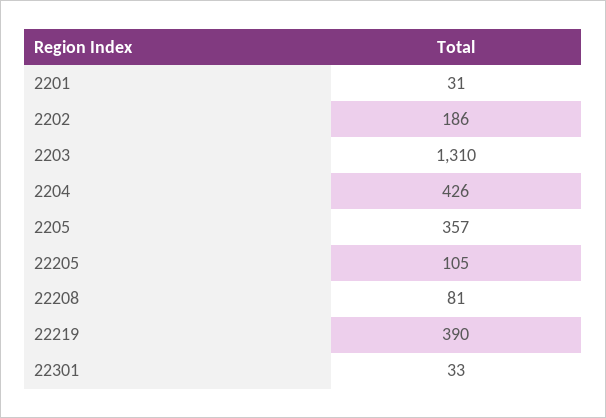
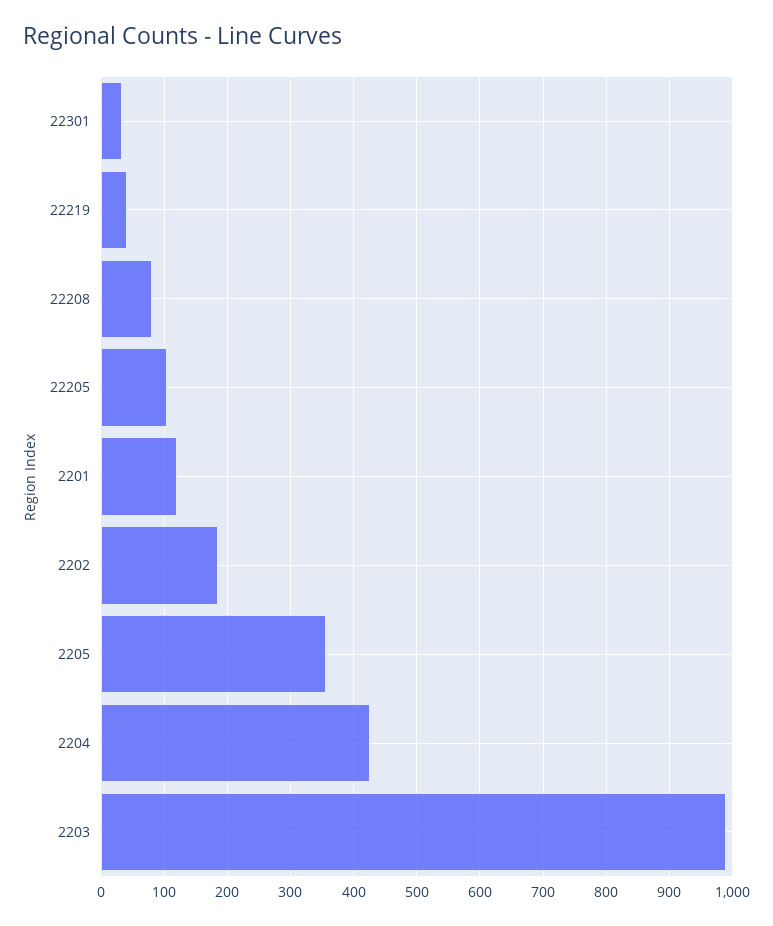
  {
-   "2201": 31,
+   "2201": 120,
    "2202": 186,
-   "2203": 1310,
+   "2203": 990,
    "2204": 426,
    "2205": 357,
    "22205": 105,
    "22208": 81,
-   "22219": 390,
+   "22219": 40,
    "22301": 33
  }

